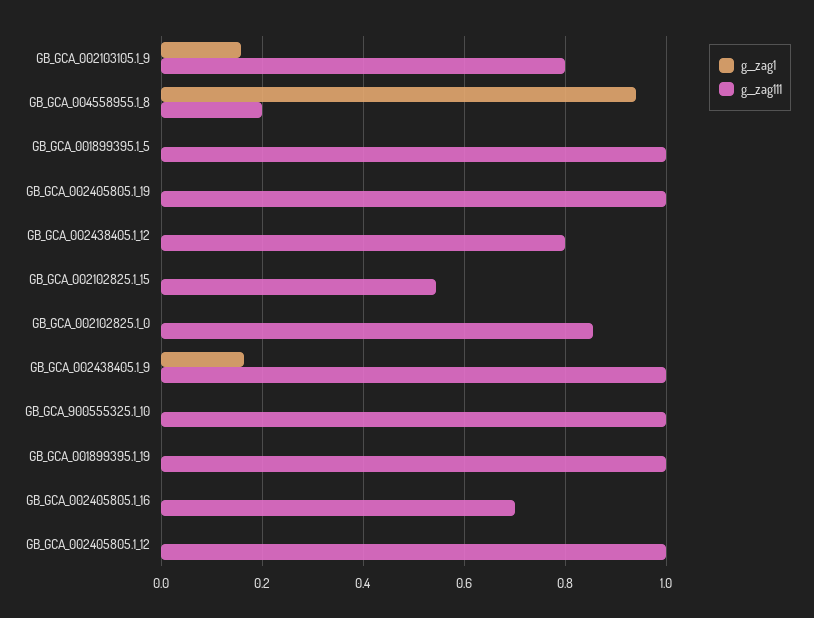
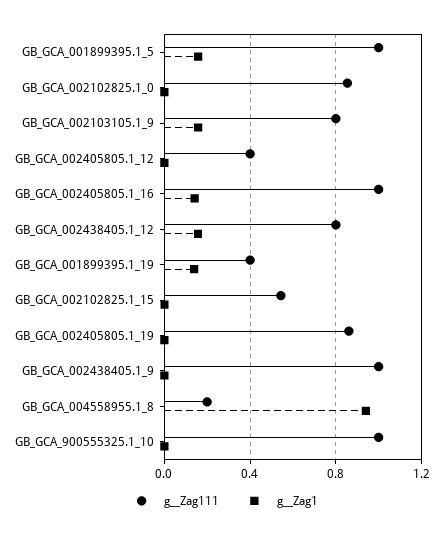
  {
    "g__zag1": {
      "GB_GCA_002103105.1_9": 0.16,
      "GB_GCA_004558955.1_8": 0.94,
-     "GB_GCA_001899395.1_5": 0,
+     "GB_GCA_001899395.1_5": 0.15,
      "GB_GCA_002405805.1_19": 0,
-     "GB_GCA_002438405.1_12": 0,
+     "GB_GCA_002438405.1_12": 0.15,
      "GB_GCA_002102825.1_15": 0,
      "GB_GCA_002102825.1_0": 0,
-     "GB_GCA_002438405.1_9": 0.16,
+     "GB_GCA_002438405.1_9": 0,
      "GB_GCA_900555325.1_10": 0,
-     "GB_GCA_001899395.1_19": 0,
+     "GB_GCA_001899395.1_19": 0.15,
-     "GB_GCA_002405805.1_16": 0,
+     "GB_GCA_002405805.1_16": 0.15,
      "GB_GCA_002405805.1_12": 0
    },
    "g__zag111": {
      "GB_GCA_002103105.1_9": 0.8,
      "GB_GCA_004558955.1_8": 0.2,
      "GB_GCA_001899395.1_5": 1,
-     "GB_GCA_002405805.1_19": 1,
+     "GB_GCA_002405805.1_19": 0.85,
      "GB_GCA_002438405.1_12": 0.8,
      "GB_GCA_002102825.1_15": 0.54,
      "GB_GCA_002102825.1_0": 0.86,
      "GB_GCA_002438405.1_9": 1,
      "GB_GCA_900555325.1_10": 1,
-     "GB_GCA_001899395.1_19": 1,
+     "GB_GCA_001899395.1_19": 0.4,
-     "GB_GCA_002405805.1_16": 0.7,
+     "GB_GCA_002405805.1_16": 1,
-     "GB_GCA_002405805.1_12": 1
+     "GB_GCA_002405805.1_12": 0.4
    }
  }

